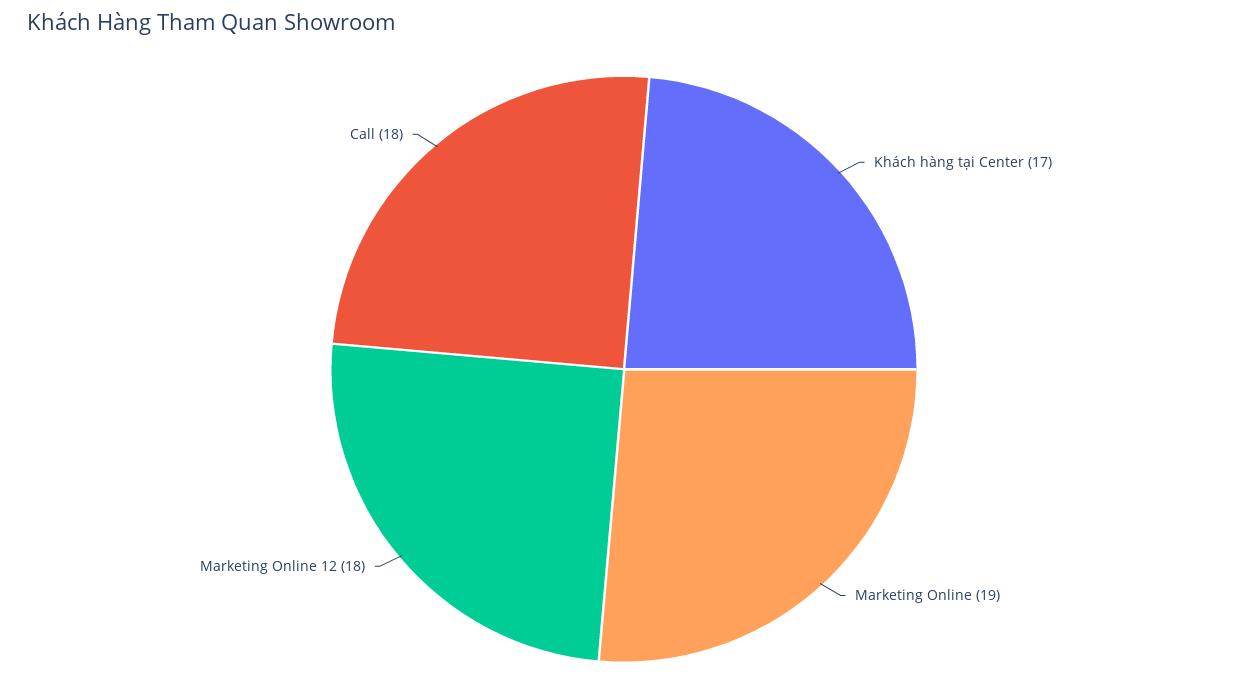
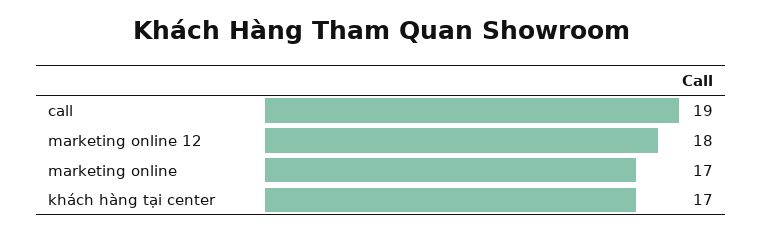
  {
    "Khách hàng tại Center": 17,
-   "Marketing Online": 19,
+   "Marketing Online": 17,
    "Marketing Online 12": 18,
-   "Call": 18
+   "Call": 19
  }

